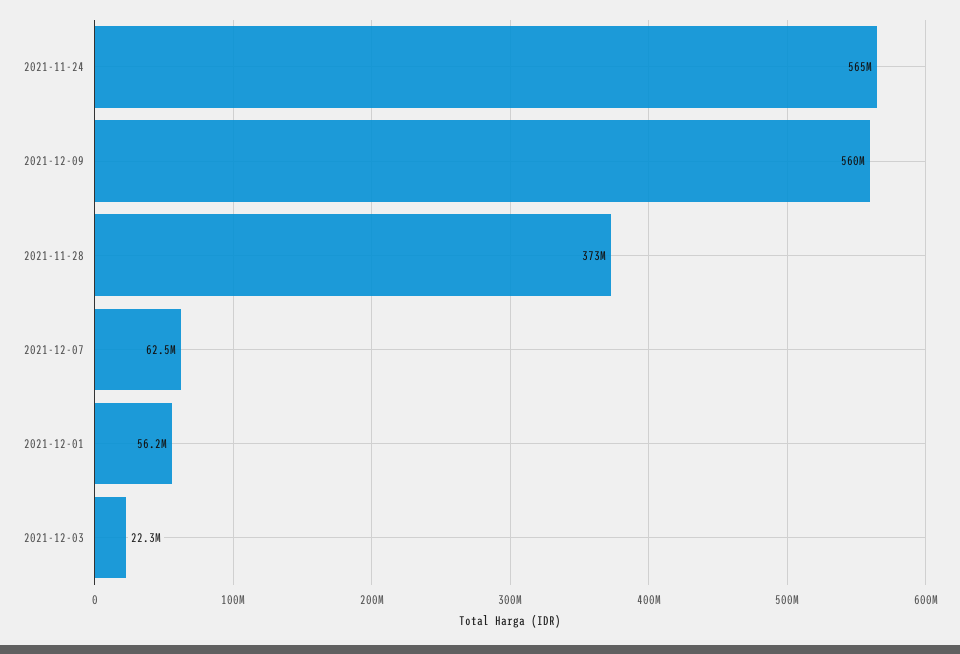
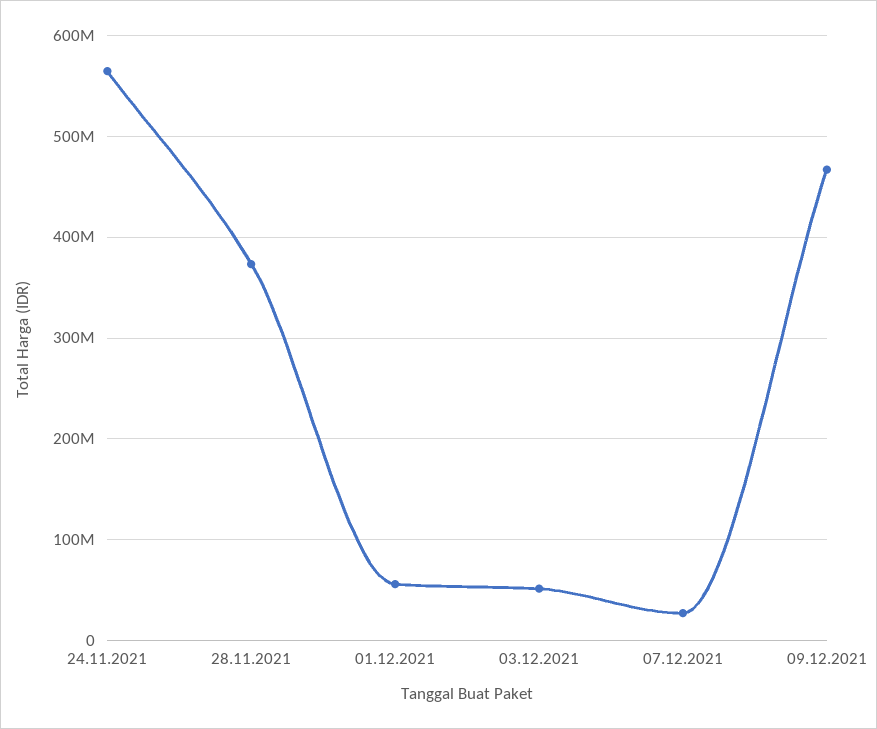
  {
    "2021-11-24": 565000000,
-   "2021-12-09": 560000000,
+   "2021-12-09": 470000000,
    "2021-11-28": 373000000,
-   "2021-12-07": 62500000,
+   "2021-12-07": 30000000,
    "2021-12-01": 56200000,
-   "2021-12-03": 22300000
+   "2021-12-03": 50000000
  }

